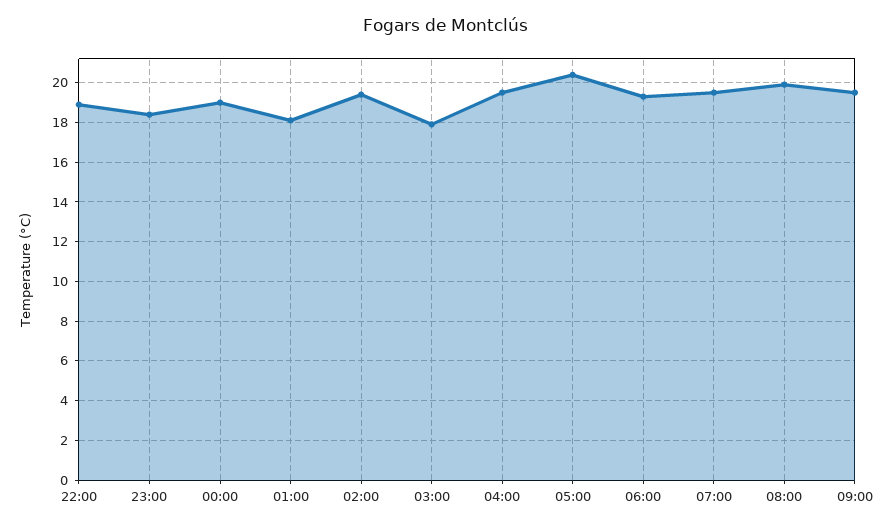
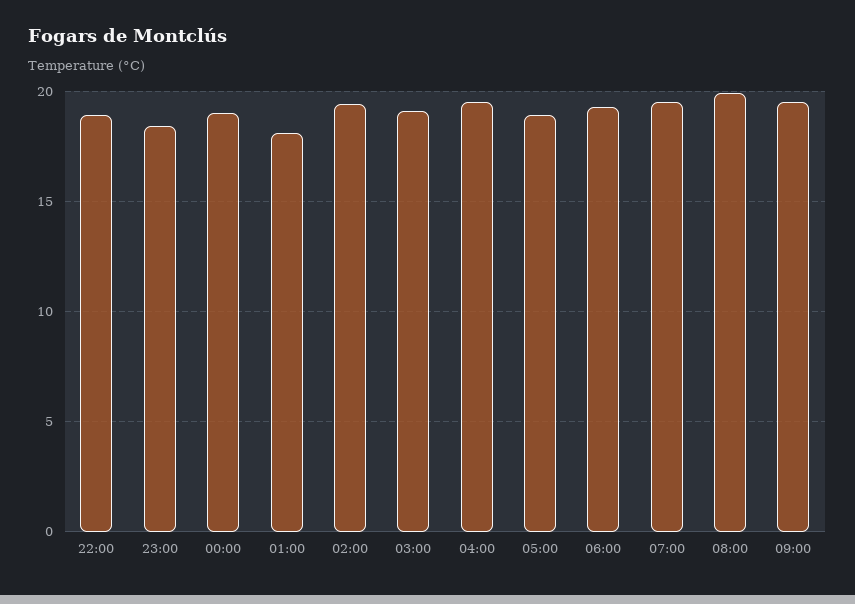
  {
    "22:00": 19,
    "23:00": 18.5,
    "00:00": 19,
    "01:00": 18,
    "02:00": 19.5,
-   "03:00": 18,
+   "03:00": 19,
    "04:00": 19.5,
-   "05:00": 20.5,
+   "05:00": 19,
    "06:00": 19.5,
    "07:00": 19.5,
    "08:00": 20,
    "09:00": 19.5
  }

